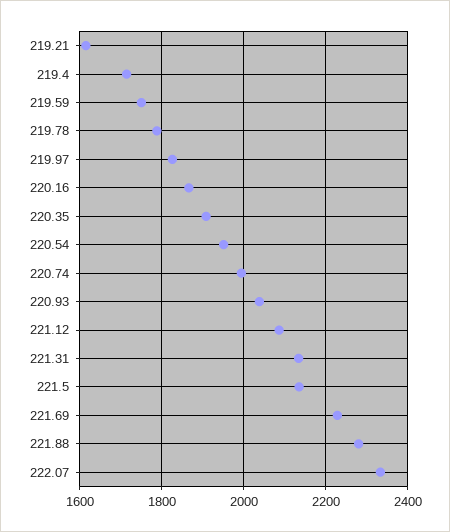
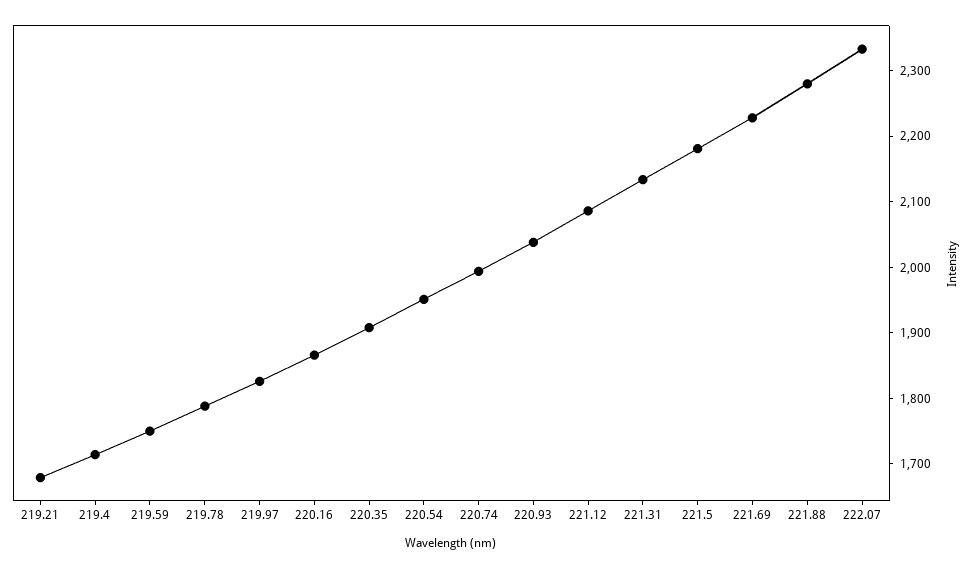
  {
-   "219.21": 1620,
+   "219.21": 1680,
    "219.4": 1720,
    "219.59": 1760,
    "219.78": 1780,
    "219.97": 1820,
    "220.16": 1860,
    "220.35": 1900,
    "220.54": 1960,
    "220.74": 2000,
    "220.93": 2040,
    "221.12": 2080,
    "221.31": 2140,
-   "221.5": 2140,
+   "221.5": 2180,
    "221.69": 2220,
    "221.88": 2280,
    "222.07": 2340
  }

